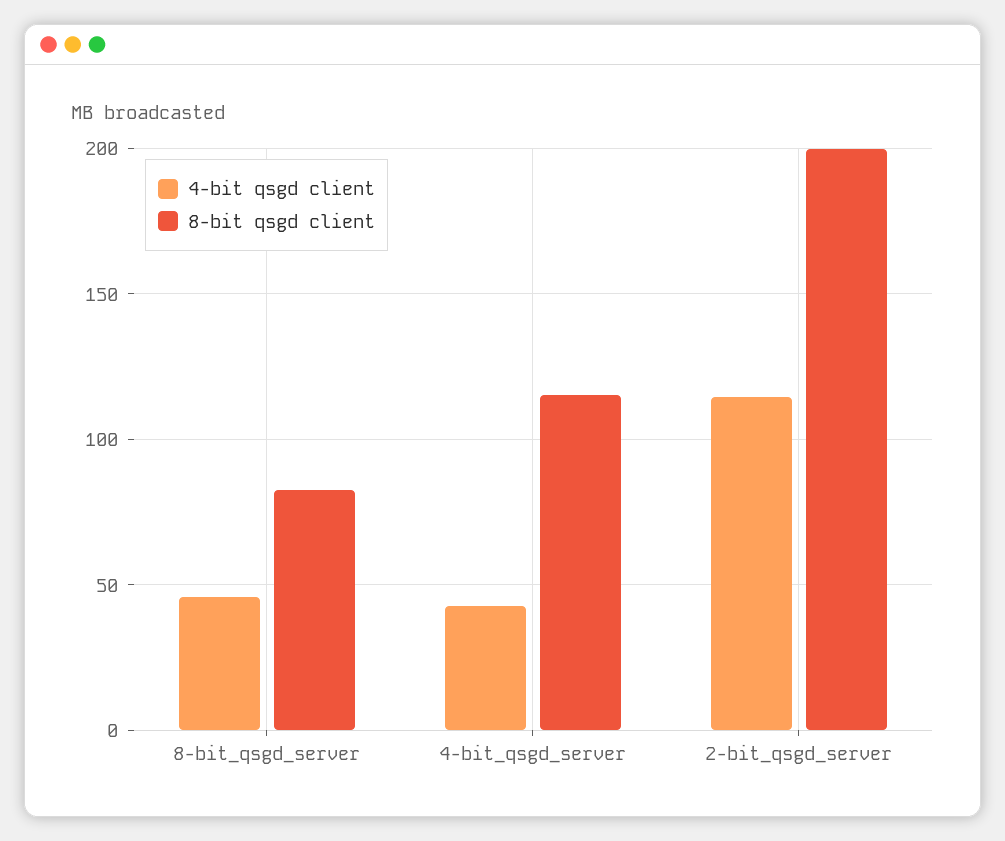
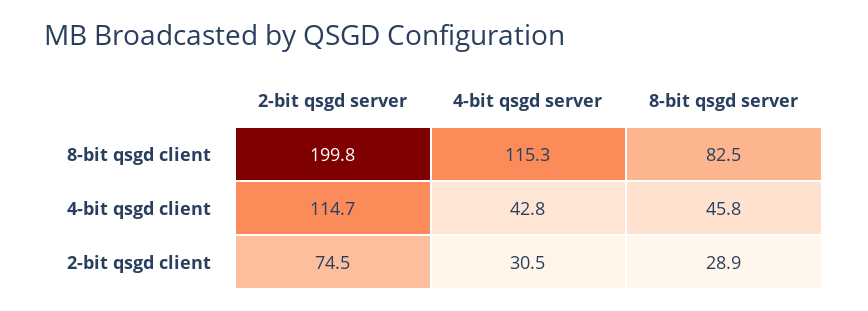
  {
    "4-bit qsgd client": {
      "8-bit_qsgd_server": 45.8,
      "4-bit_qsgd_server": 42.8,
      "2-bit_qsgd_server": 114.7
    },
    "8-bit qsgd client": {
      "8-bit_qsgd_server": 82.5,
      "4-bit_qsgd_server": 115.3,
      "2-bit_qsgd_server": 199.8
-   }
+   },
+   "2-bit qsgd client": {
+     "2-bit_qsgd_server": 74.5,
+     "4-bit_qsgd_server": 30.5,
+     "8-bit_qsgd_server": 28.9
+   }
  }

